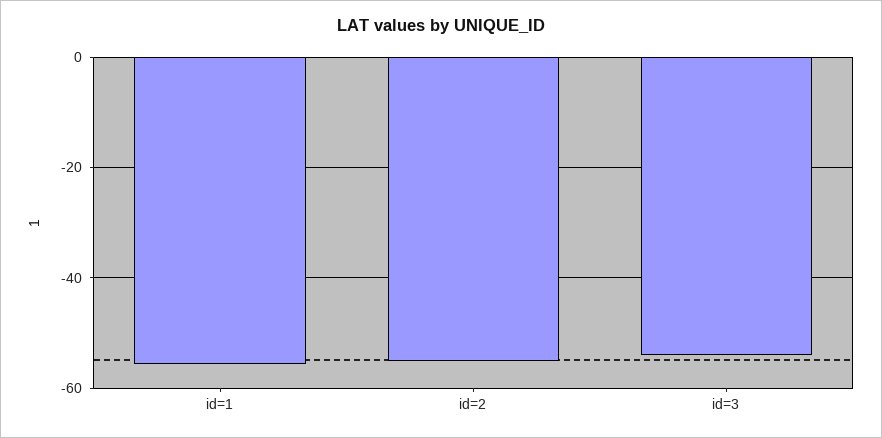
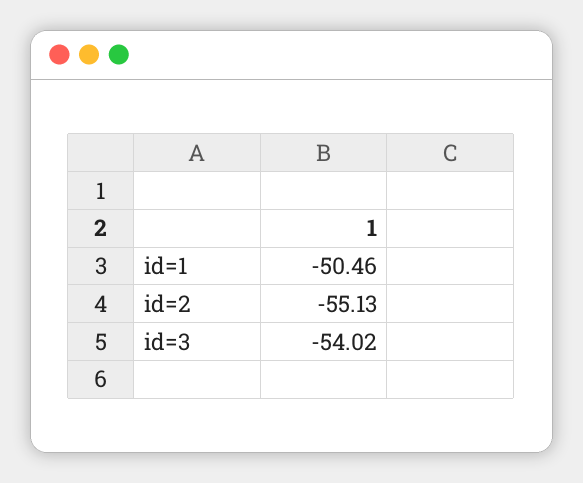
  {
-   "id=1": -56,
+   "id=1": -50.46,
    "id=2": -55.13,
    "id=3": -54.02
  }

